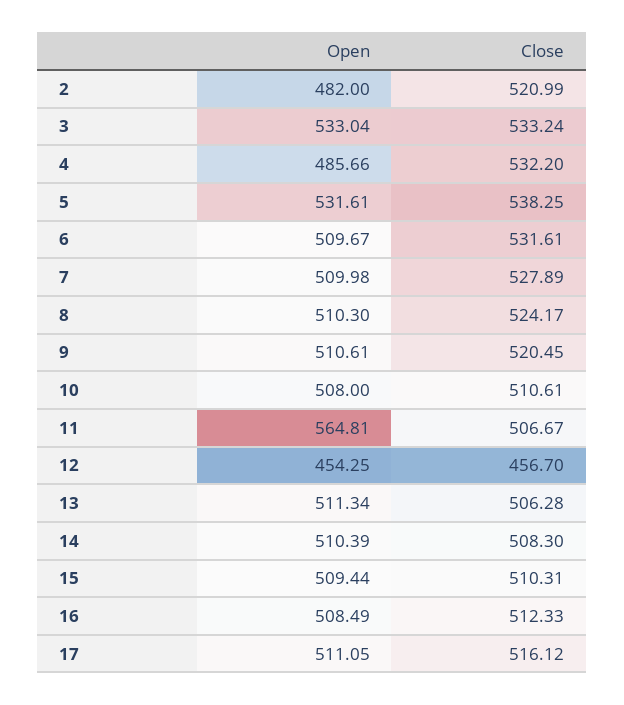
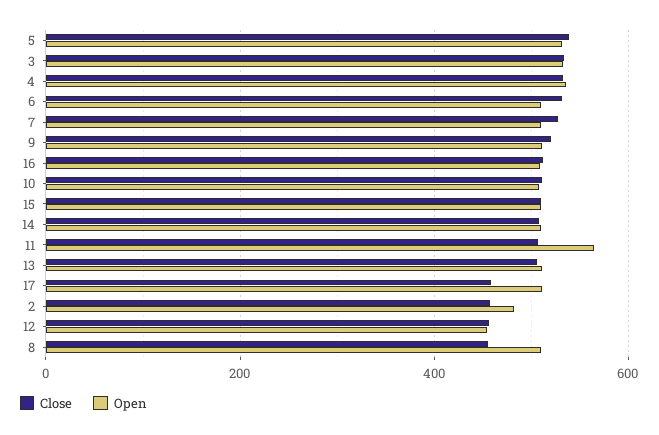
  {
    "Open": {
      "2": 482,
      "3": 533.04,
-     "4": 485.66,
+     "4": 540,
      "5": 531.61,
      "6": 509.67,
      "7": 509.98,
      "8": 510.3,
      "9": 510.61,
      "10": 508,
      "11": 564.81,
      "12": 454.25,
      "13": 511.34,
      "14": 510.39,
      "15": 509.44,
      "16": 508.49,
      "17": 511.05
    },
    "Close": {
-     "2": 520.99,
+     "2": 460,
      "3": 533.24,
      "4": 532.2,
      "5": 538.25,
      "6": 531.61,
      "7": 527.89,
-     "8": 524.17,
+     "8": 460,
      "9": 520.45,
      "10": 510.61,
      "11": 506.67,
      "12": 456.7,
      "13": 506.28,
      "14": 508.3,
      "15": 510.31,
      "16": 512.33,
-     "17": 516.12
+     "17": 460
    }
  }

